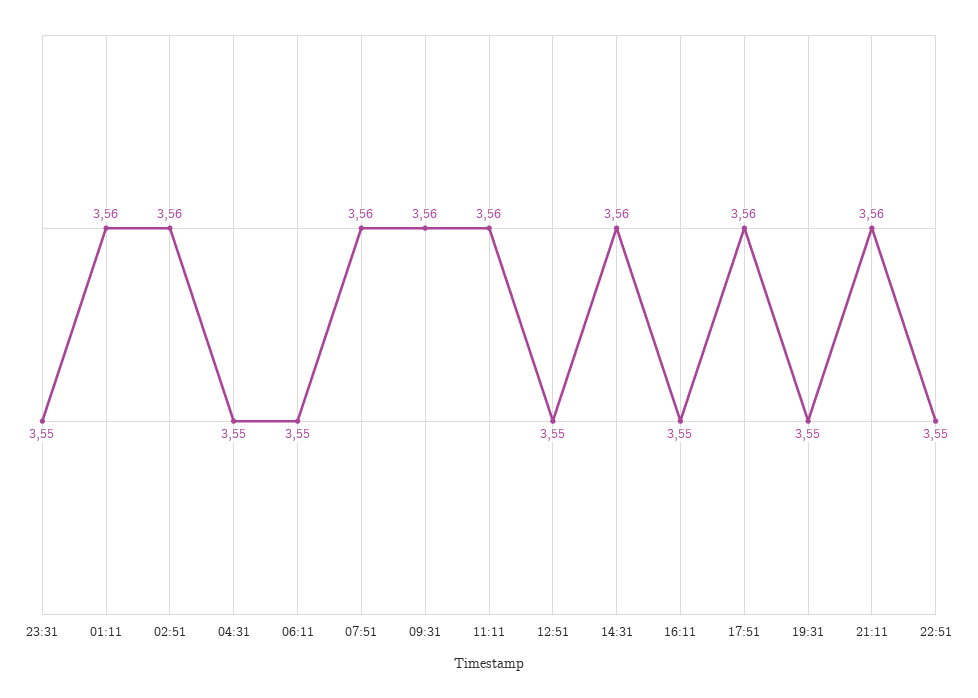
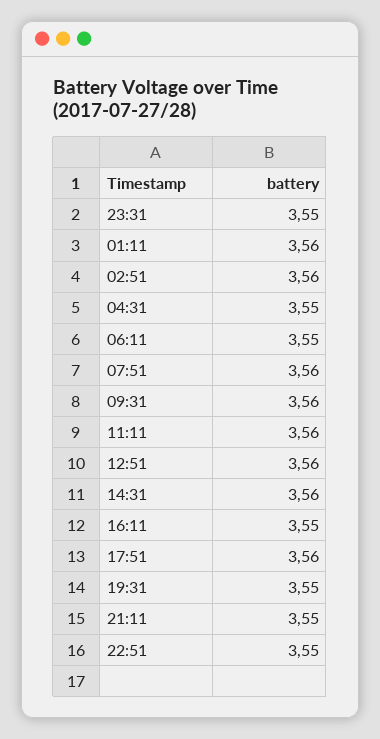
  {
    "23:31": 3.55,
    "01:11": 3.56,
    "02:51": 3.56,
    "04:31": 3.55,
    "06:11": 3.55,
    "07:51": 3.56,
    "09:31": 3.56,
    "11:11": 3.56,
-   "12:51": 3.55,
+   "12:51": 3.56,
    "14:31": 3.56,
    "16:11": 3.55,
    "17:51": 3.56,
    "19:31": 3.55,
-   "21:11": 3.56,
+   "21:11": 3.55,
    "22:51": 3.55
  }

